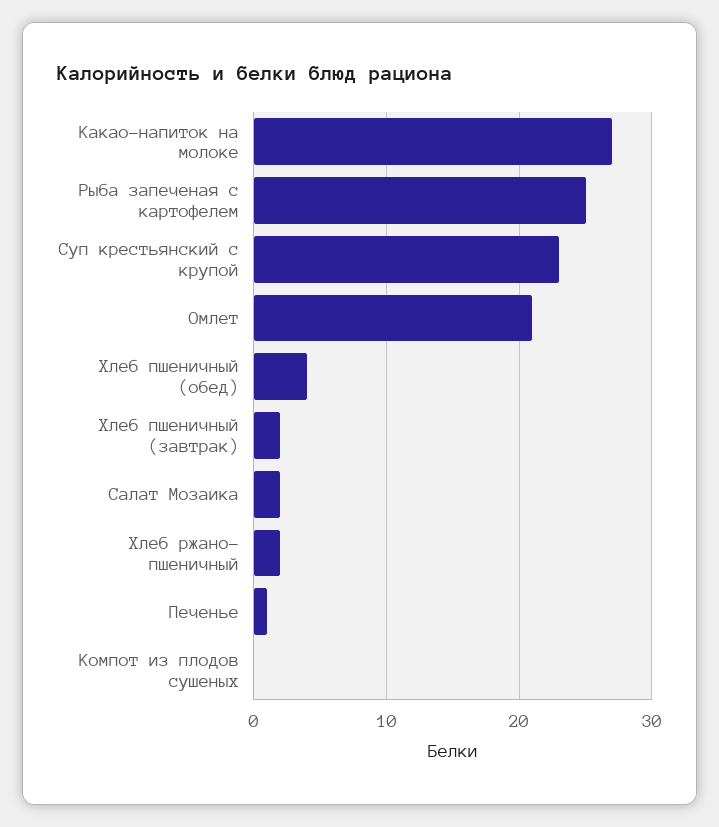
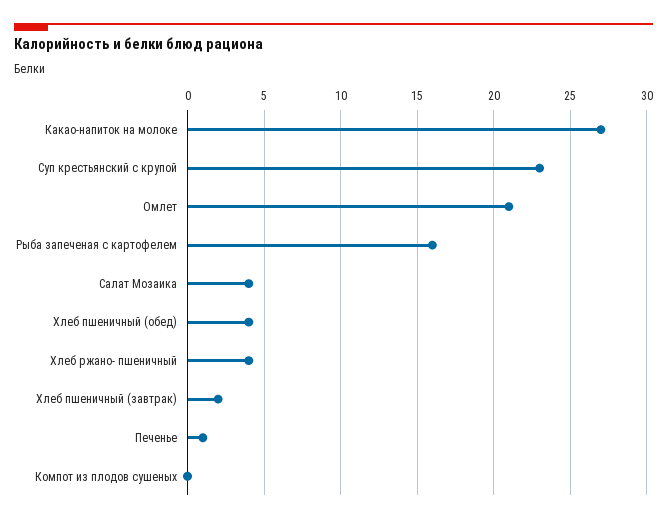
  {
    "Какао-напиток на молоке": 27,
-   "Рыба запеченая с картофелем": 25,
+   "Рыба запеченая с картофелем": 16,
    "Суп крестьянский с крупой": 23,
    "Омлет": 21,
    "Хлеб пшеничный (обед)": 4,
    "Хлеб пшеничный (завтрак)": 2,
-   "Салат Мозаика": 2,
+   "Салат Мозаика": 4,
-   "Хлеб ржано- пшеничный": 2,
+   "Хлеб ржано- пшеничный": 4,
    "Печенье": 1,
    "Компот из плодов сушеных": 0
  }

